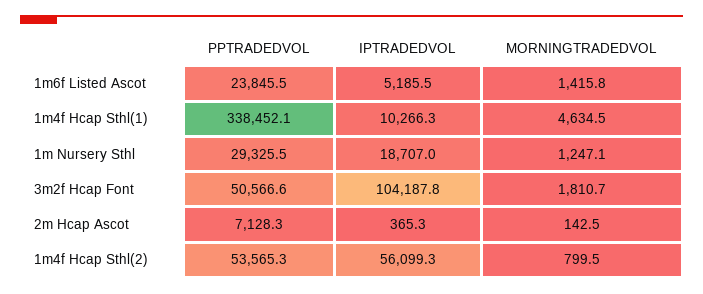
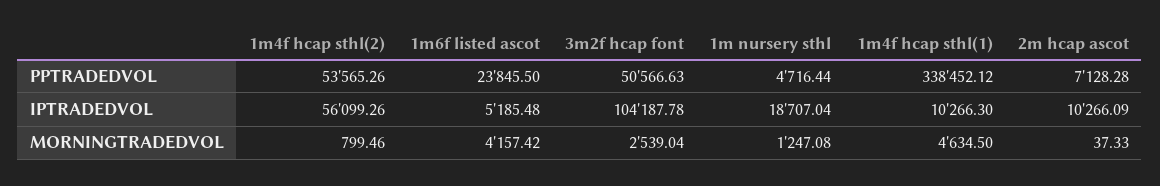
  {
    "PPTRADEDVOL": {
      "1m6f Listed Ascot": 23845.5,
      "1m4f Hcap Sthl(1)": 338452.12,
-     "1m Nursery Sthl": 29325.5,
+     "1m Nursery Sthl": 4716.44,
      "3m2f Hcap Font": 50566.63,
      "2m Hcap Ascot": 7128.28,
      "1m4f Hcap Sthl(2)": 53565.26
    },
    "IPTRADEDVOL": {
      "1m6f Listed Ascot": 5185.48,
      "1m4f Hcap Sthl(1)": 10266.3,
      "1m Nursery Sthl": 18707.04,
      "3m2f Hcap Font": 104187.78,
-     "2m Hcap Ascot": 365.3,
+     "2m Hcap Ascot": 10266.09,
      "1m4f Hcap Sthl(2)": 56099.26
    },
    "MORNINGTRADEDVOL": {
-     "1m6f Listed Ascot": 1415.8,
+     "1m6f Listed Ascot": 4157.42,
      "1m4f Hcap Sthl(1)": 4634.5,
      "1m Nursery Sthl": 1247.08,
-     "3m2f Hcap Font": 1810.7,
+     "3m2f Hcap Font": 2539.04,
-     "2m Hcap Ascot": 142.5,
+     "2m Hcap Ascot": 37.33,
      "1m4f Hcap Sthl(2)": 799.46
    }
  }

